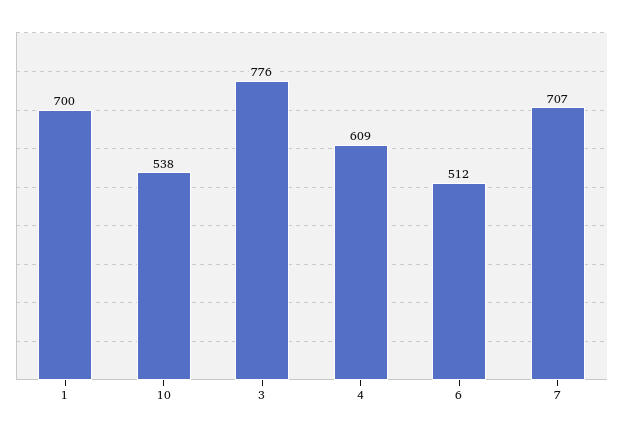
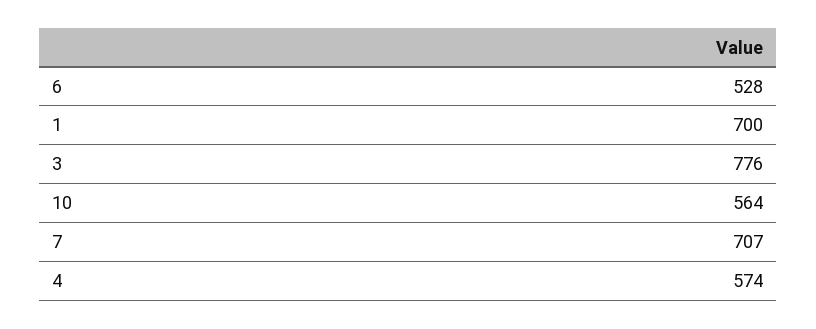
  {
    "1": 700,
-   "10": 538,
+   "10": 564,
    "3": 776,
-   "4": 609,
+   "4": 574,
-   "6": 512,
+   "6": 528,
    "7": 707
  }

